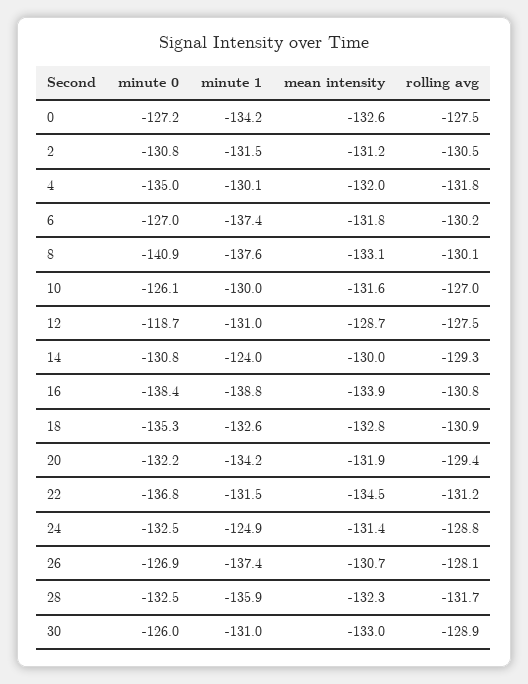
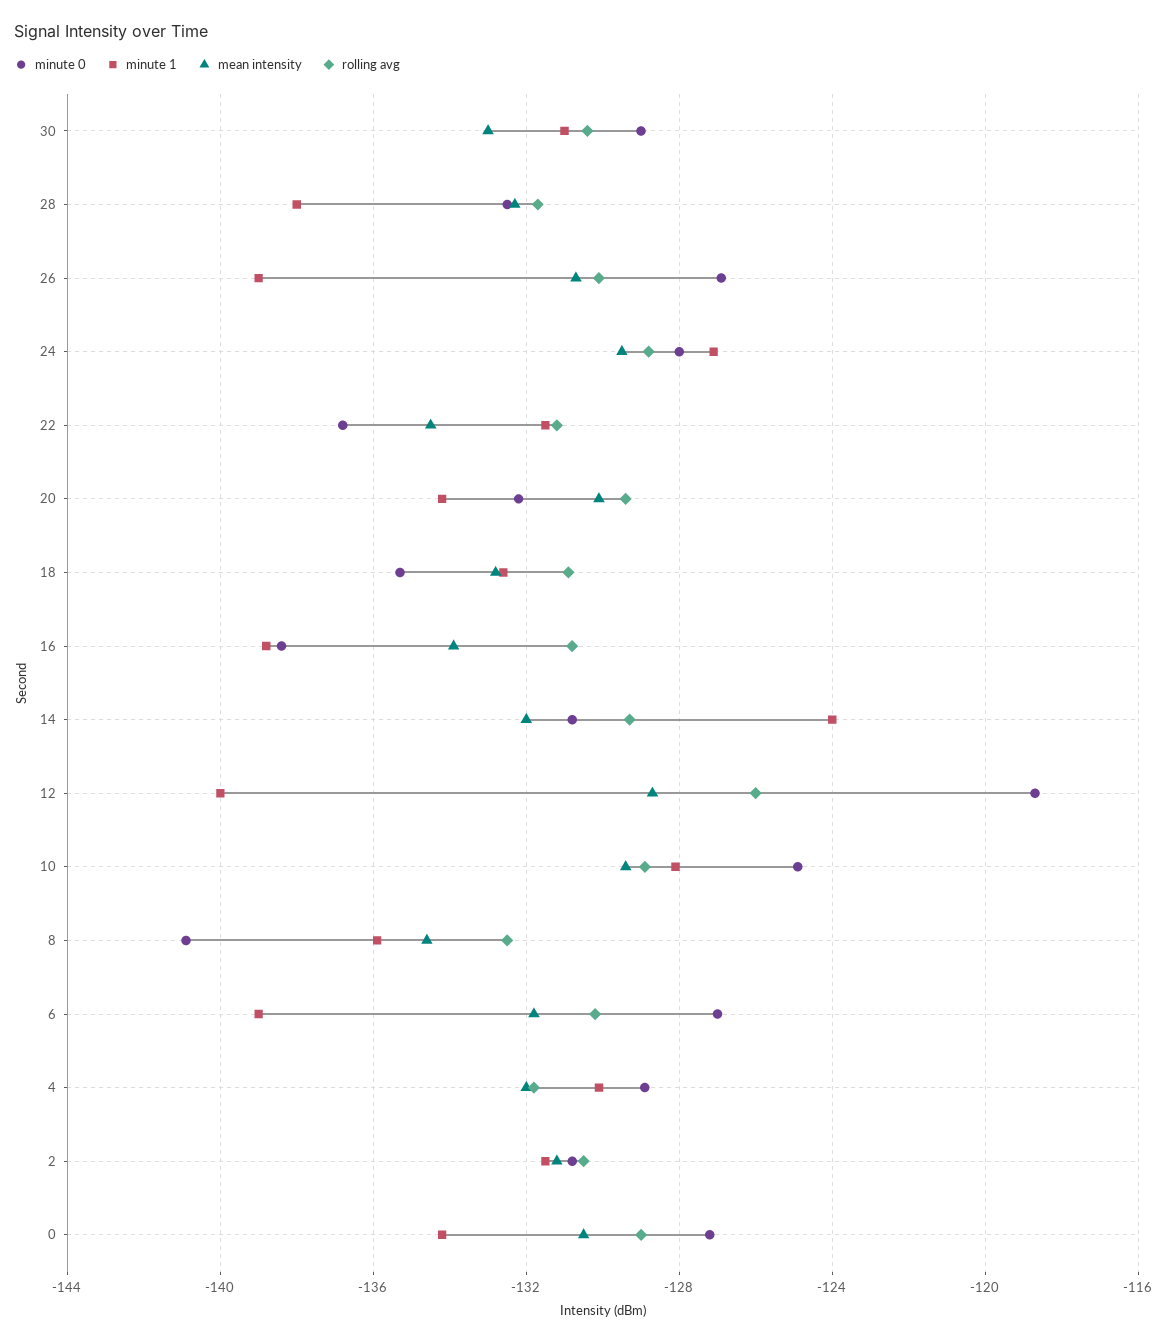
  {
    "minute 0": {
      "0": -127.2,
      "2": -130.8,
-     "4": -135,
+     "4": -129,
      "6": -127,
      "8": -140.9,
-     "10": -126.1,
+     "10": -125,
      "12": -118.7,
      "14": -130.8,
      "16": -138.4,
      "18": -135.3,
      "20": -132.2,
      "22": -136.8,
-     "24": -132.5,
+     "24": -128,
      "26": -126.9,
      "28": -132.5,
-     "30": -126
+     "30": -129
    },
    "minute 1": {
      "0": -134.2,
      "2": -131.5,
      "4": -130.1,
-     "6": -137.4,
+     "6": -139,
-     "8": -137.6,
+     "8": -136,
-     "10": -130,
+     "10": -128,
-     "12": -131,
+     "12": -140,
      "14": -124,
      "16": -138.8,
      "18": -132.6,
      "20": -134.2,
      "22": -131.5,
-     "24": -124.9,
+     "24": -127,
-     "26": -137.4,
+     "26": -139,
-     "28": -135.9,
+     "28": -138,
      "30": -131
    },
    "mean intensity": {
-     "0": -132.6,
+     "0": -130.5,
      "2": -131.2,
      "4": -132,
      "6": -131.8,
-     "8": -133.1,
+     "8": -134.5,
-     "10": -131.6,
+     "10": -129.5,
      "12": -128.7,
-     "14": -130,
+     "14": -132,
      "16": -133.9,
      "18": -132.8,
-     "20": -131.9,
+     "20": -130,
      "22": -134.5,
-     "24": -131.4,
+     "24": -129.5,
      "26": -130.7,
      "28": -132.3,
      "30": -133
    },
    "rolling avg": {
-     "0": -127.5,
+     "0": -129,
      "2": -130.5,
      "4": -131.8,
      "6": -130.2,
-     "8": -130.1,
+     "8": -132.5,
-     "10": -127,
+     "10": -129,
-     "12": -127.5,
+     "12": -126,
      "14": -129.3,
      "16": -130.8,
      "18": -130.9,
      "20": -129.4,
      "22": -131.2,
      "24": -128.8,
-     "26": -128.1,
+     "26": -130,
      "28": -131.7,
-     "30": -128.9
+     "30": -130.5
    }
  }

